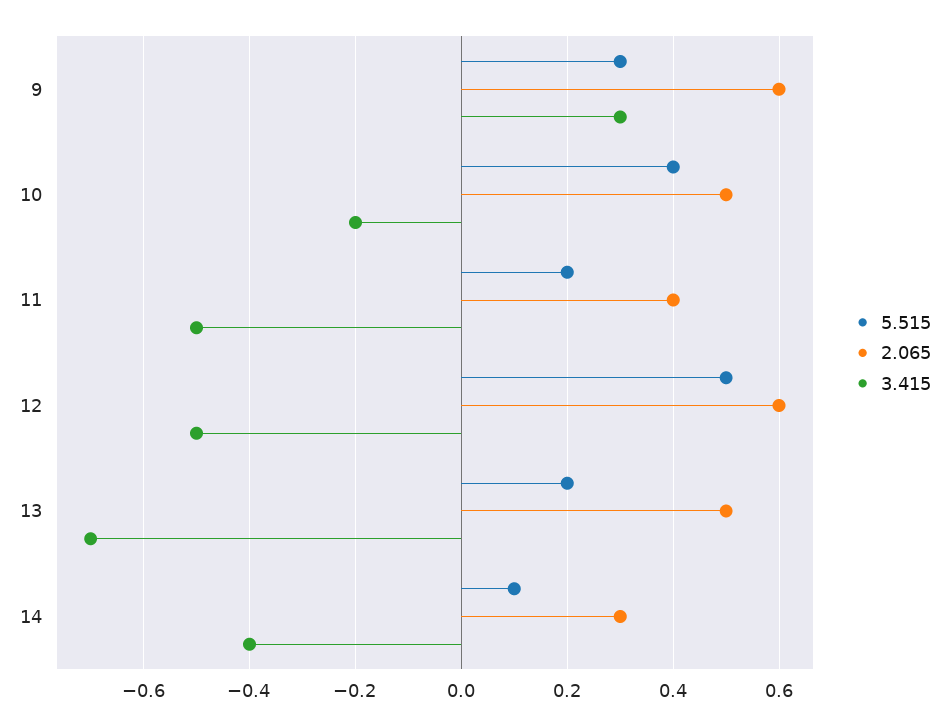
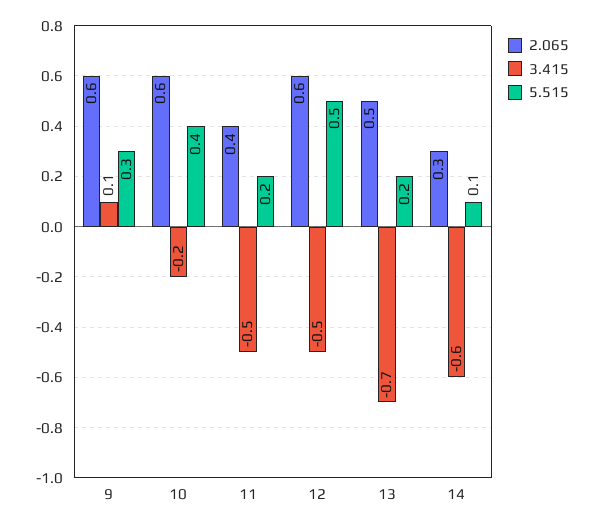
  {
    "5.515": {
      "9": 0.3,
      "10": 0.4,
      "11": 0.2,
      "12": 0.5,
      "13": 0.2,
      "14": 0.1
    },
    "2.065": {
      "9": 0.6,
-     "10": 0.5,
+     "10": 0.6,
      "11": 0.4,
      "12": 0.6,
      "13": 0.5,
      "14": 0.3
    },
    "3.415": {
-     "9": 0.3,
+     "9": 0.1,
      "10": -0.2,
      "11": -0.5,
      "12": -0.5,
      "13": -0.7,
-     "14": -0.4
+     "14": -0.6
    }
  }

